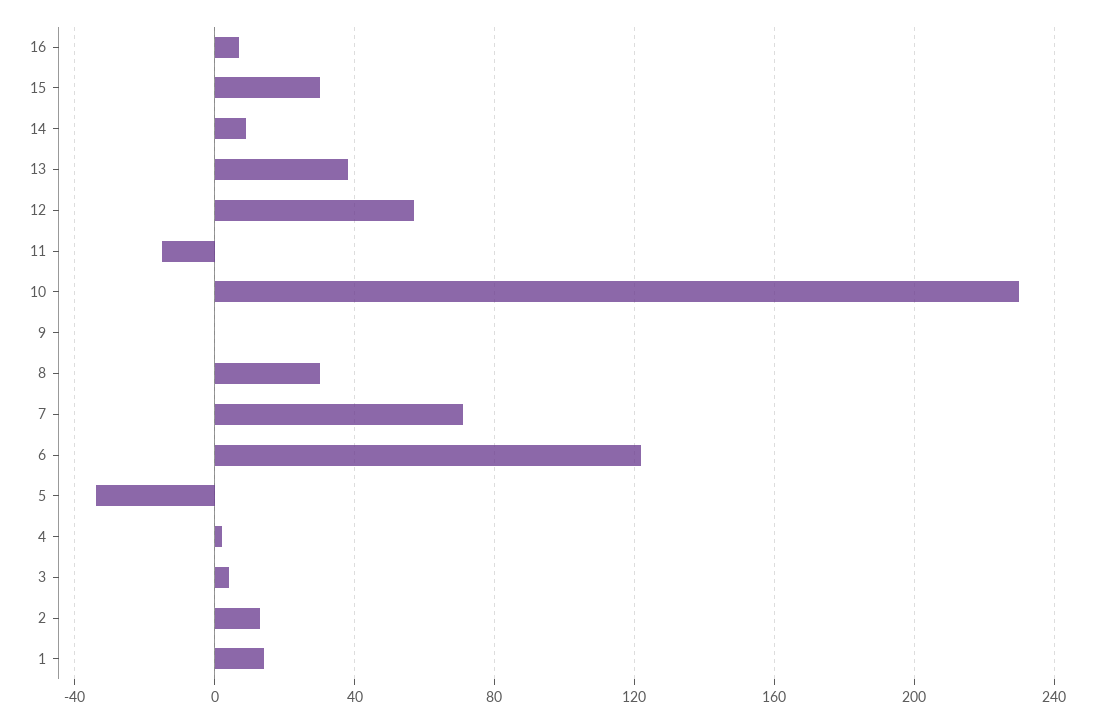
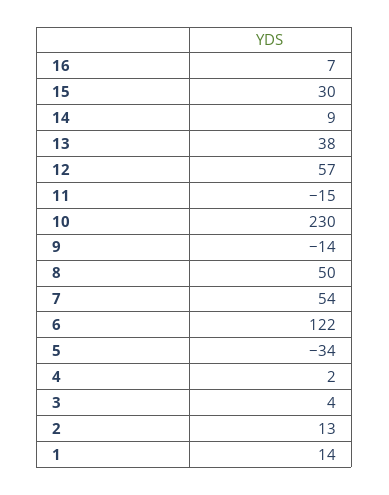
  {
    "16": 7,
    "15": 30,
    "14": 9,
    "13": 38,
    "12": 57,
    "11": -15,
    "10": 230,
-   "9": 0,
+   "9": -14,
-   "8": 30,
+   "8": 50,
-   "7": 70,
+   "7": 54,
    "6": 122,
    "5": -34,
    "4": 2,
    "3": 4,
    "2": 13,
    "1": 14
  }

